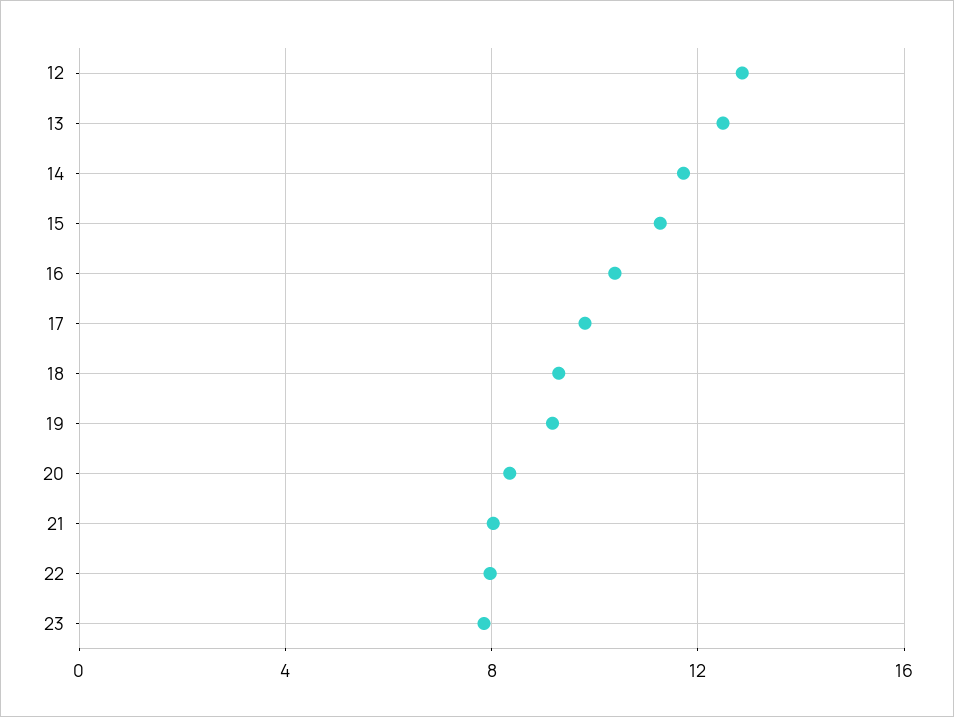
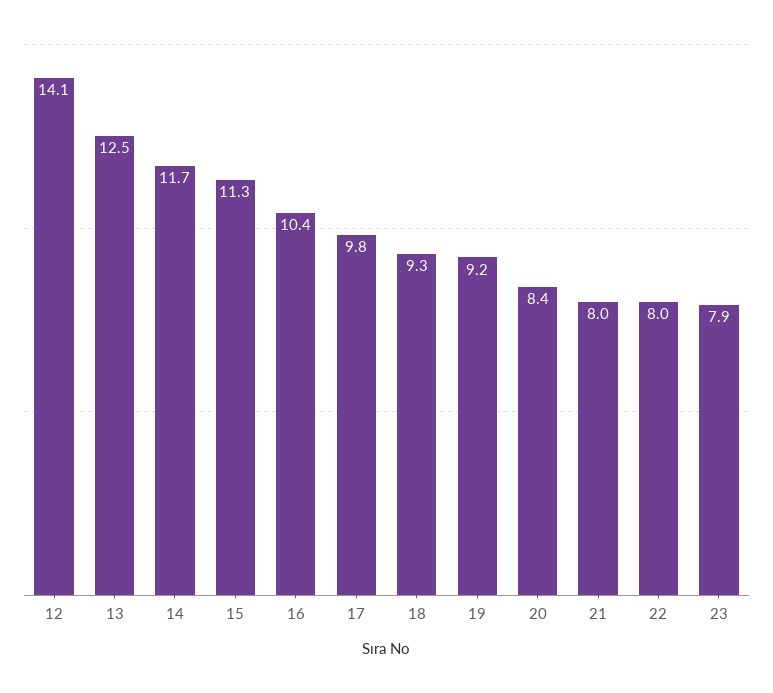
  {
-   "12": 13,
+   "12": 14.1,
    "13": 12.5,
    "14": 11.7,
    "15": 11.3,
    "16": 10.4,
    "17": 9.8,
    "18": 9.3,
    "19": 9.2,
    "20": 8.4,
    "21": 8,
    "22": 8,
    "23": 7.9
  }

